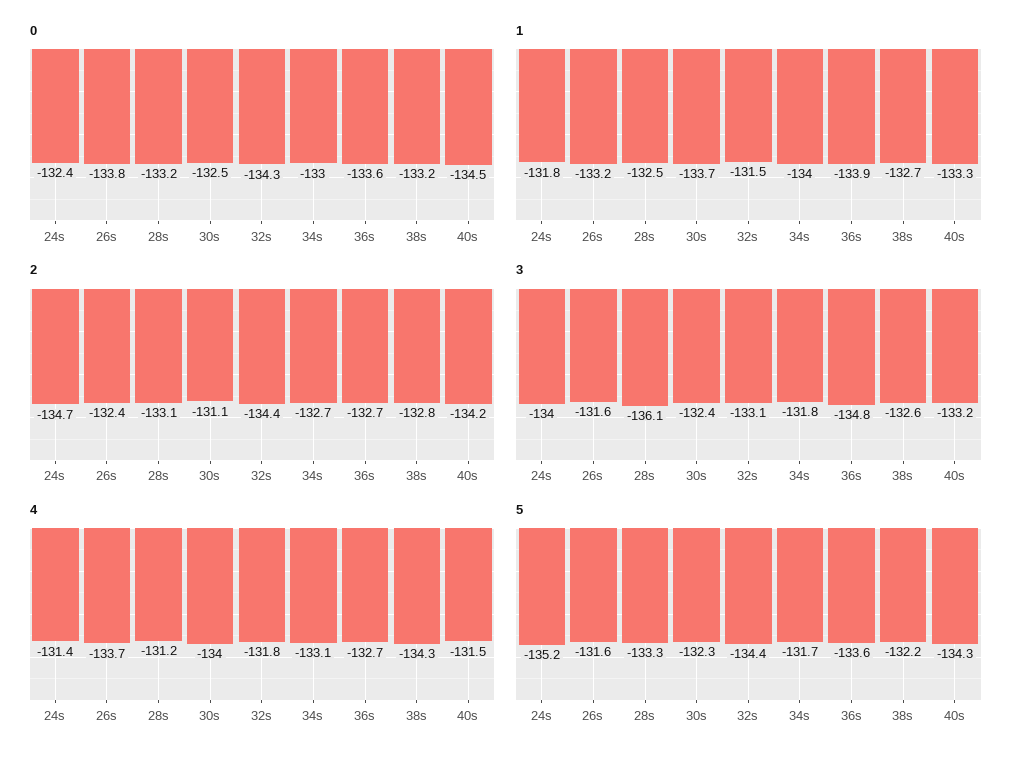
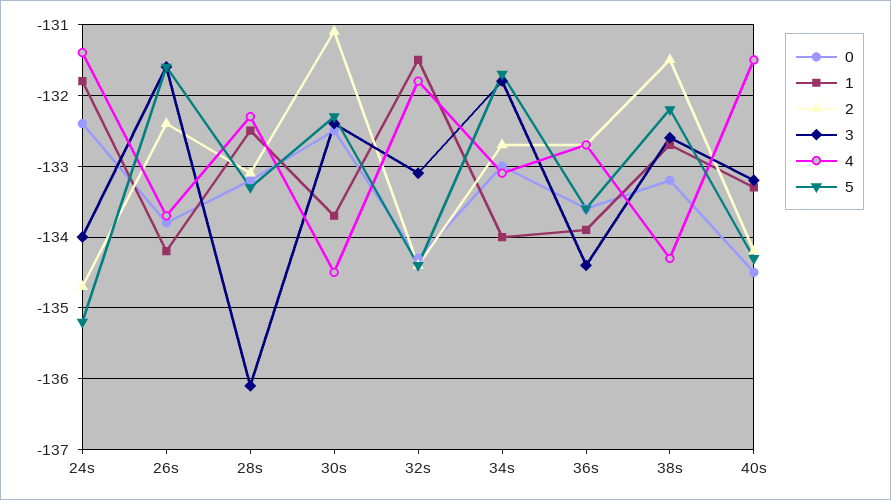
  {
    "0": {
      "24s": -132.4,
      "26s": -133.8,
      "28s": -133.2,
      "30s": -132.5,
      "32s": -134.3,
      "34s": -133,
      "36s": -133.6,
      "38s": -133.2,
      "40s": -134.5
    },
    "1": {
      "24s": -131.8,
-     "26s": -133.2,
+     "26s": -134.2,
      "28s": -132.5,
      "30s": -133.7,
      "32s": -131.5,
      "34s": -134,
      "36s": -133.9,
      "38s": -132.7,
      "40s": -133.3
    },
    "2": {
      "24s": -134.7,
      "26s": -132.4,
      "28s": -133.1,
      "30s": -131.1,
      "32s": -134.4,
      "34s": -132.7,
      "36s": -132.7,
-     "38s": -132.8,
+     "38s": -131.5,
      "40s": -134.2
    },
    "3": {
      "24s": -134,
      "26s": -131.6,
      "28s": -136.1,
      "30s": -132.4,
      "32s": -133.1,
      "34s": -131.8,
-     "36s": -134.8,
+     "36s": -134.4,
      "38s": -132.6,
      "40s": -133.2
    },
    "4": {
      "24s": -131.4,
      "26s": -133.7,
-     "28s": -131.2,
+     "28s": -132.3,
-     "30s": -134,
+     "30s": -134.5,
      "32s": -131.8,
      "34s": -133.1,
      "36s": -132.7,
      "38s": -134.3,
      "40s": -131.5
    },
    "5": {
      "24s": -135.2,
      "26s": -131.6,
      "28s": -133.3,
      "30s": -132.3,
      "32s": -134.4,
      "34s": -131.7,
      "36s": -133.6,
      "38s": -132.2,
      "40s": -134.3
    }
  }

